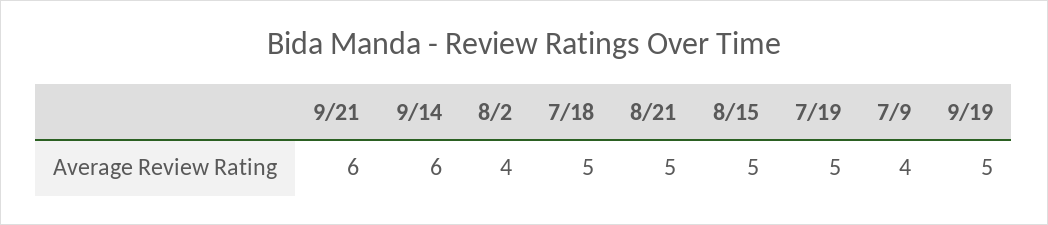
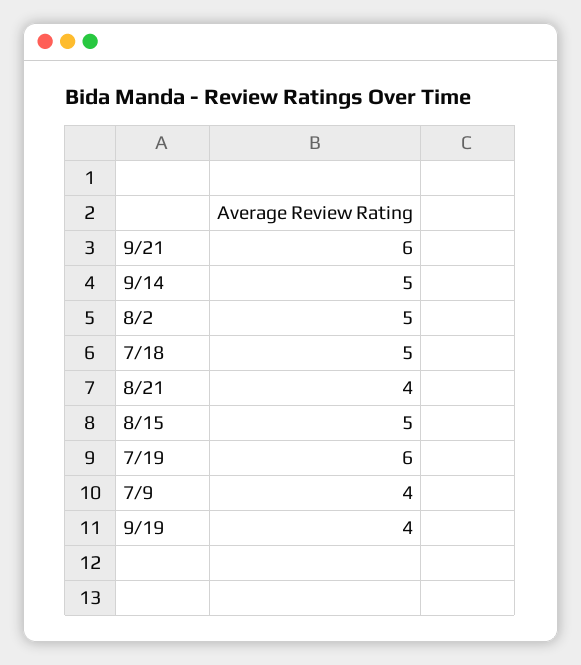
  {
    "9/21": 6,
-   "9/14": 6,
+   "9/14": 5,
-   "8/2": 4,
+   "8/2": 5,
    "7/18": 5,
-   "8/21": 5,
+   "8/21": 4,
    "8/15": 5,
-   "7/19": 5,
+   "7/19": 6,
    "7/9": 4,
-   "9/19": 5
+   "9/19": 4
  }

